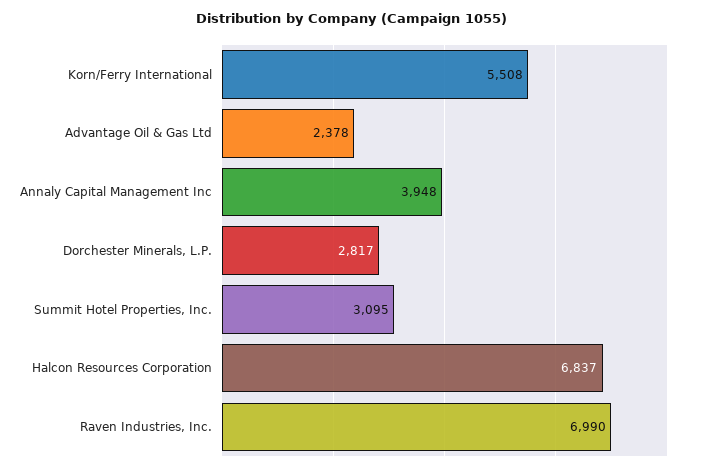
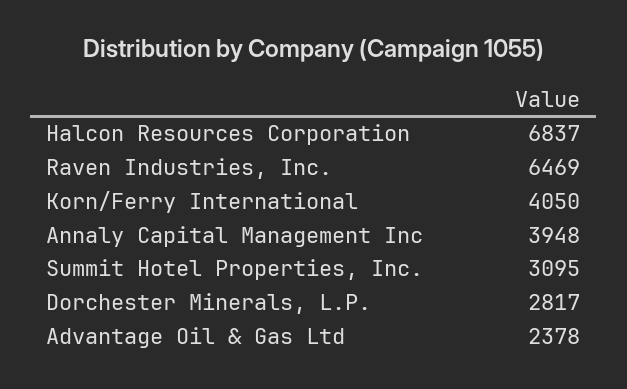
  {
-   "Korn/Ferry International": 5508,
+   "Korn/Ferry International": 4050,
    "Advantage Oil & Gas Ltd": 2378,
    "Annaly Capital Management Inc": 3948,
    "Dorchester Minerals, L.P.": 2817,
    "Summit Hotel Properties, Inc.": 3095,
    "Halcon Resources Corporation": 6837,
-   "Raven Industries, Inc.": 6990
+   "Raven Industries, Inc.": 6469
  }

